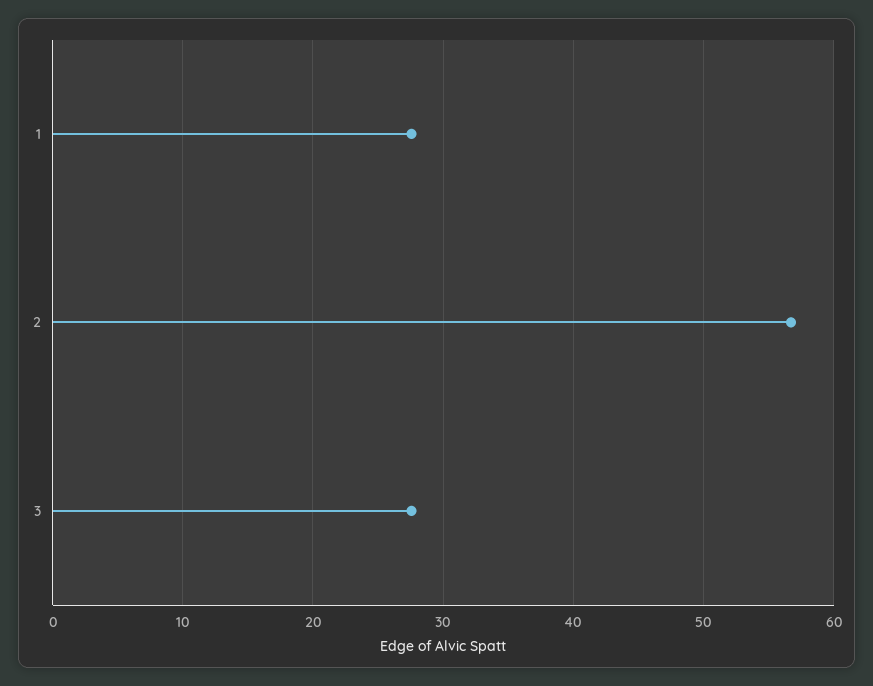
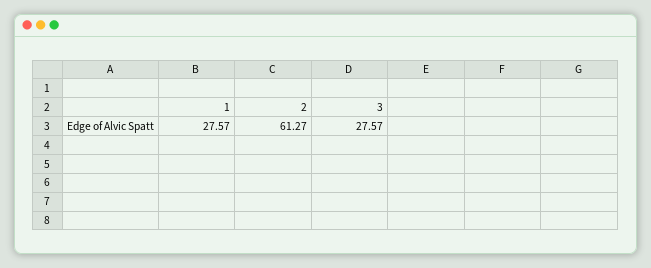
  {
    "1": 27.57,
-   "2": 57,
+   "2": 61.27,
    "3": 27.57
  }

